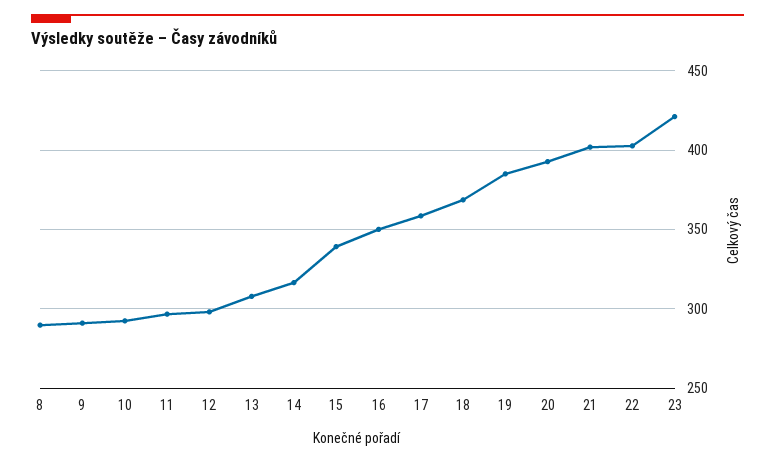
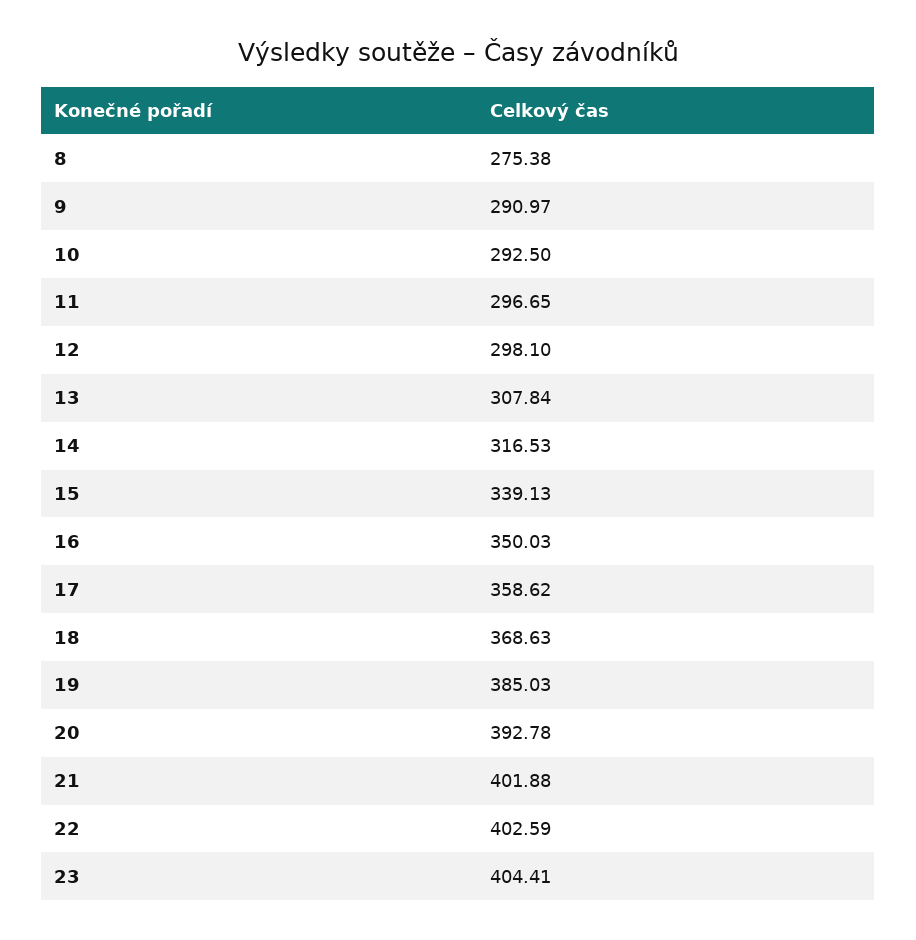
  {
-   "8": 290,
+   "8": 275.38,
    "9": 290.97,
    "10": 292.5,
    "11": 296.65,
    "12": 298.1,
    "13": 307.84,
    "14": 316.53,
    "15": 339.13,
    "16": 350.03,
    "17": 358.62,
    "18": 368.63,
    "19": 385.03,
    "20": 392.78,
    "21": 401.88,
    "22": 402.59,
-   "23": 420
+   "23": 404.41
  }

